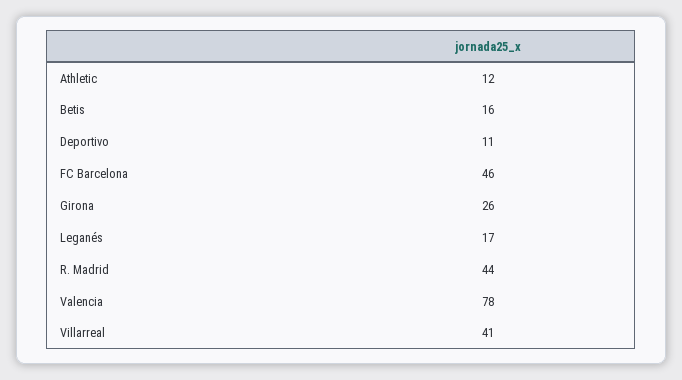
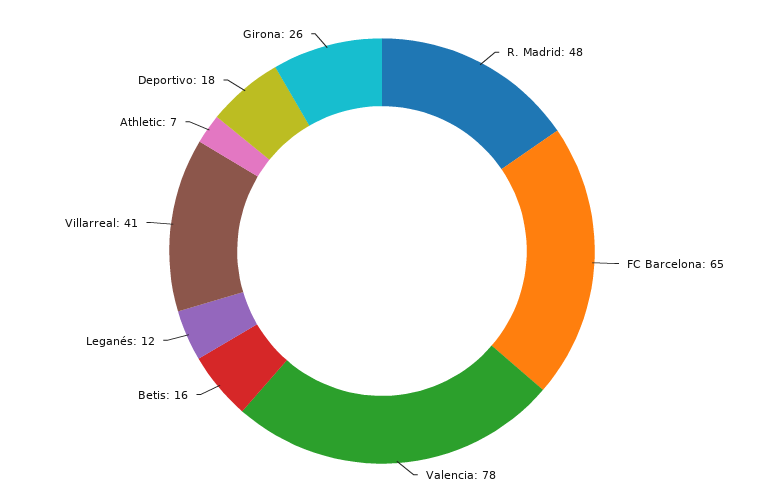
  {
-   "Athletic": 12,
+   "Athletic": 7,
    "Betis": 16,
-   "Deportivo": 11,
+   "Deportivo": 18,
-   "FC Barcelona": 46,
+   "FC Barcelona": 65,
    "Girona": 26,
-   "Leganés": 17,
+   "Leganés": 12,
-   "R. Madrid": 44,
+   "R. Madrid": 48,
    "Valencia": 78,
    "Villarreal": 41
  }

